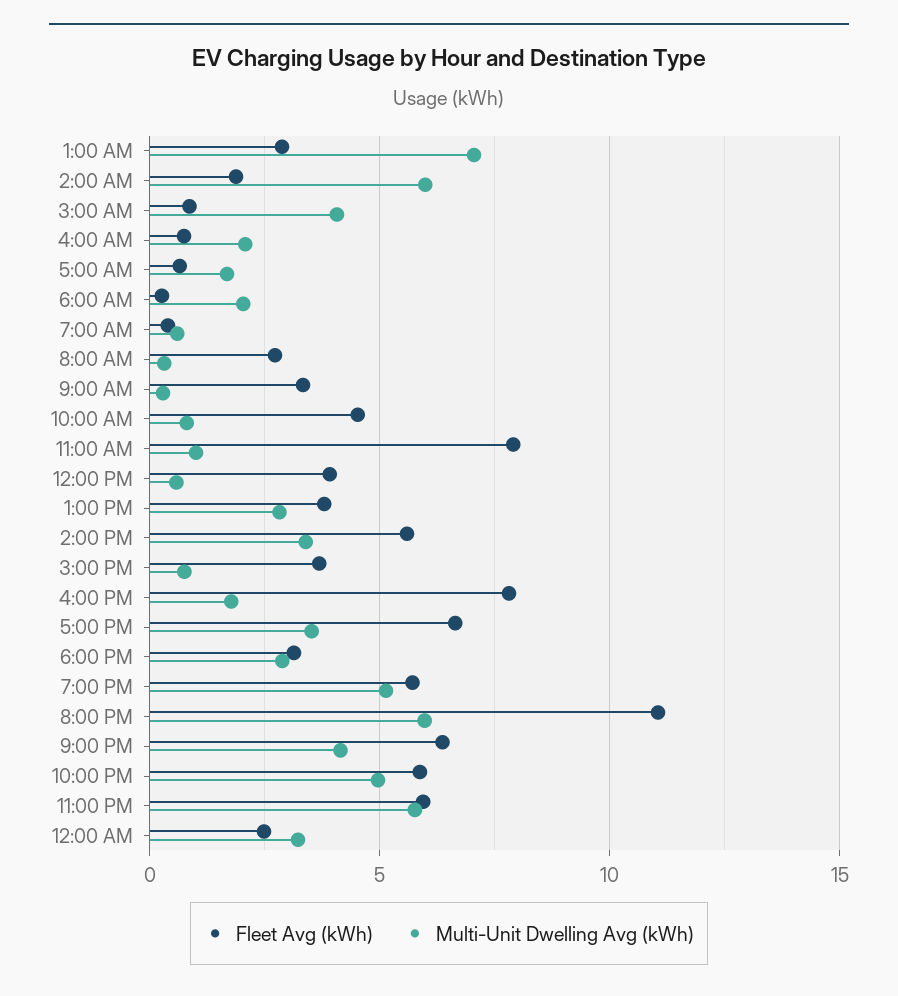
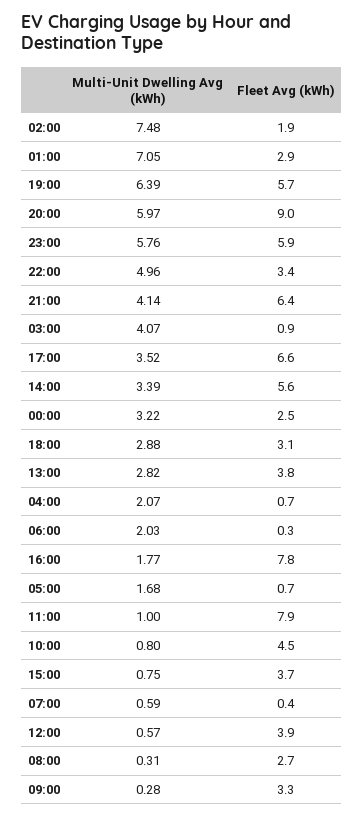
  {
    "Fleet Avg (kWh)": {
      "1:00 AM": 2.9,
      "2:00 AM": 1.9,
      "3:00 AM": 0.9,
      "4:00 AM": 0.7,
      "5:00 AM": 0.7,
      "6:00 AM": 0.3,
      "7:00 AM": 0.4,
      "8:00 AM": 2.7,
      "9:00 AM": 3.3,
      "10:00 AM": 4.5,
      "11:00 AM": 7.9,
      "12:00 PM": 3.9,
      "1:00 PM": 3.8,
      "2:00 PM": 5.6,
      "3:00 PM": 3.7,
      "4:00 PM": 7.8,
      "5:00 PM": 6.6,
      "6:00 PM": 3.1,
      "7:00 PM": 5.7,
-     "8:00 PM": 11,
+     "8:00 PM": 9,
      "9:00 PM": 6.4,
-     "10:00 PM": 6,
+     "10:00 PM": 3.4,
      "11:00 PM": 5.9,
      "12:00 AM": 2.5
    },
    "Multi-Unit Dwelling Avg (kWh)": {
      "1:00 AM": 7.05,
-     "2:00 AM": 6,
+     "2:00 AM": 7.48,
      "3:00 AM": 4.07,
      "4:00 AM": 2.07,
      "5:00 AM": 1.68,
      "6:00 AM": 2.03,
      "7:00 AM": 0.59,
      "8:00 AM": 0.31,
      "9:00 AM": 0.28,
      "10:00 AM": 0.8,
      "11:00 AM": 1,
      "12:00 PM": 0.57,
      "1:00 PM": 2.82,
      "2:00 PM": 3.39,
      "3:00 PM": 0.75,
      "4:00 PM": 1.77,
      "5:00 PM": 3.52,
      "6:00 PM": 2.88,
-     "7:00 PM": 5,
+     "7:00 PM": 6.39,
      "8:00 PM": 5.97,
      "9:00 PM": 4.14,
      "10:00 PM": 4.96,
      "11:00 PM": 5.76,
      "12:00 AM": 3.22
    }
  }

